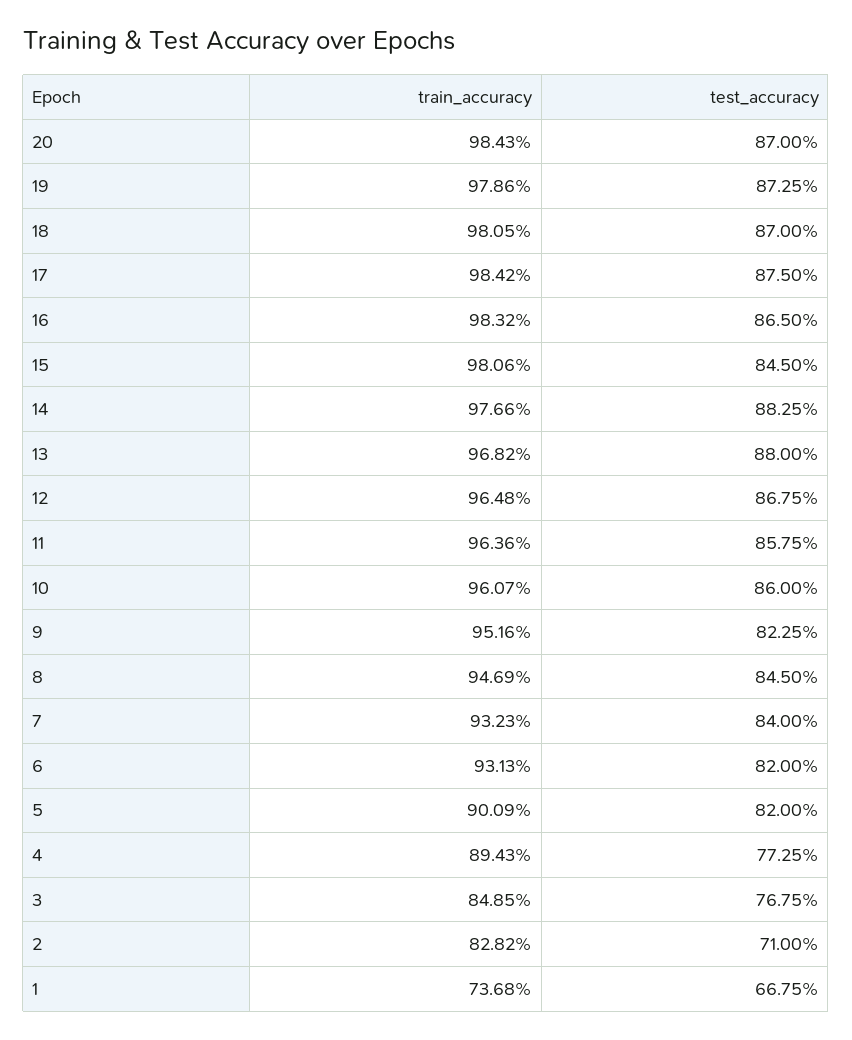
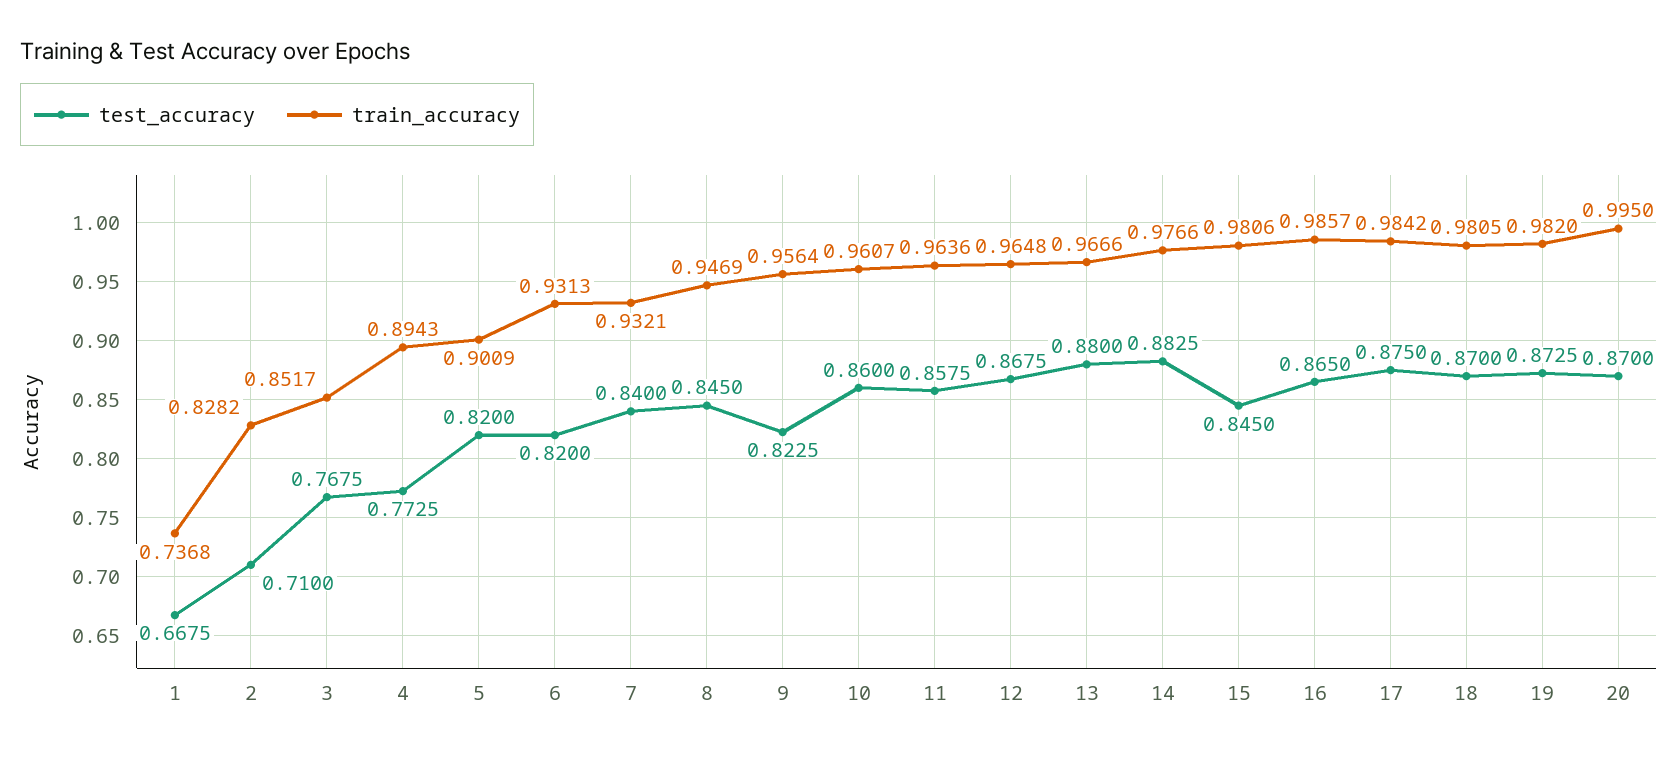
  {
    "train_accuracy": {
-     "20": 0.9843,
+     "20": 0.995,
-     "19": 0.9786,
+     "19": 0.982,
      "18": 0.9805,
      "17": 0.9842,
-     "16": 0.9832,
+     "16": 0.9857,
      "15": 0.9806,
      "14": 0.9766,
-     "13": 0.9682,
+     "13": 0.9666,
      "12": 0.9648,
      "11": 0.9636,
      "10": 0.9607,
-     "9": 0.9516,
+     "9": 0.9564,
      "8": 0.9469,
-     "7": 0.9323,
+     "7": 0.9321,
      "6": 0.9313,
      "5": 0.9009,
      "4": 0.8943,
-     "3": 0.8485,
+     "3": 0.8517,
      "2": 0.8282,
      "1": 0.7368
    },
    "test_accuracy": {
      "20": 0.87,
      "19": 0.8725,
      "18": 0.87,
      "17": 0.875,
      "16": 0.865,
      "15": 0.845,
      "14": 0.8825,
      "13": 0.88,
      "12": 0.8675,
      "11": 0.8575,
      "10": 0.86,
      "9": 0.8225,
      "8": 0.845,
      "7": 0.84,
      "6": 0.82,
      "5": 0.82,
      "4": 0.7725,
      "3": 0.7675,
      "2": 0.71,
      "1": 0.6675
    }
  }

